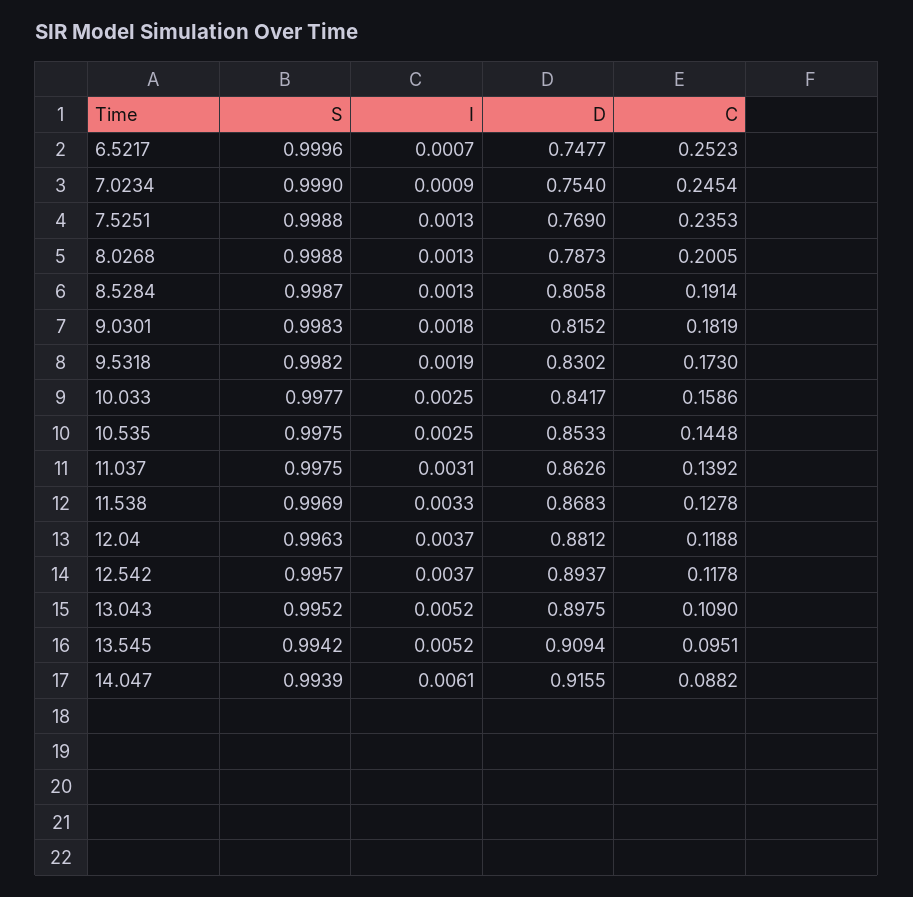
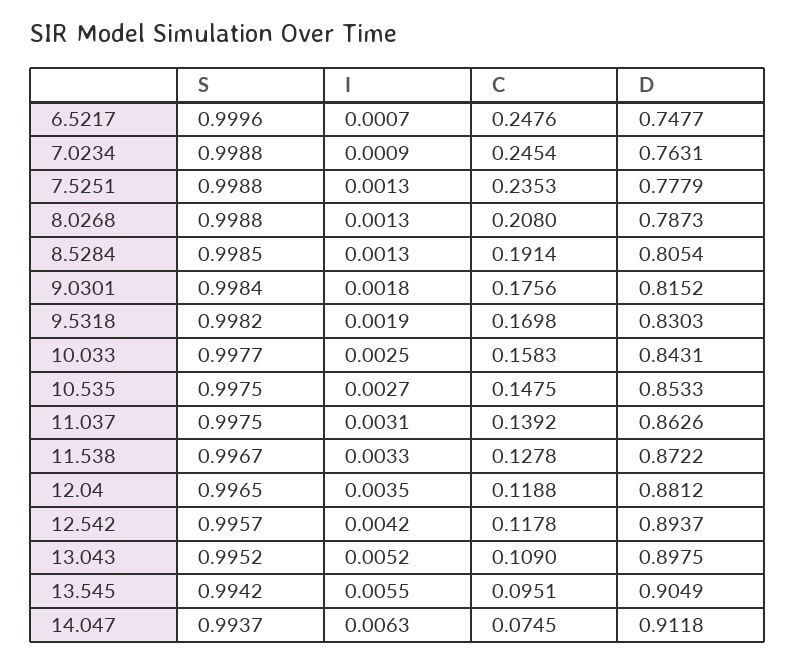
  {
    "S": {
      "6.5217": 0.9996,
-     "7.0234": 0.999,
+     "7.0234": 0.9988,
      "7.5251": 0.9988,
      "8.0268": 0.9988,
-     "8.5284": 0.9987,
+     "8.5284": 0.9985,
-     "9.0301": 0.9983,
+     "9.0301": 0.9984,
      "9.5318": 0.9982,
      "10.033": 0.9977,
      "10.535": 0.9975,
      "11.037": 0.9975,
-     "11.538": 0.9969,
+     "11.538": 0.9967,
-     "12.04": 0.9963,
+     "12.04": 0.9965,
      "12.542": 0.9957,
      "13.043": 0.9952,
      "13.545": 0.9942,
-     "14.047": 0.9939
+     "14.047": 0.9937
    },
    "I": {
      "6.5217": 0.0007,
      "7.0234": 0.0009,
      "7.5251": 0.0013,
      "8.0268": 0.0013,
      "8.5284": 0.0013,
      "9.0301": 0.0018,
      "9.5318": 0.0019,
      "10.033": 0.0025,
-     "10.535": 0.0025,
+     "10.535": 0.0027,
      "11.037": 0.0031,
      "11.538": 0.0033,
-     "12.04": 0.0037,
+     "12.04": 0.0035,
-     "12.542": 0.0037,
+     "12.542": 0.0042,
      "13.043": 0.0052,
-     "13.545": 0.0052,
+     "13.545": 0.0055,
-     "14.047": 0.0061
+     "14.047": 0.0063
    },
    "D": {
      "6.5217": 0.7477,
-     "7.0234": 0.754,
+     "7.0234": 0.7631,
-     "7.5251": 0.769,
+     "7.5251": 0.7779,
      "8.0268": 0.7873,
-     "8.5284": 0.8058,
+     "8.5284": 0.8054,
      "9.0301": 0.8152,
-     "9.5318": 0.8302,
+     "9.5318": 0.8303,
-     "10.033": 0.8417,
+     "10.033": 0.8431,
      "10.535": 0.8533,
      "11.037": 0.8626,
-     "11.538": 0.8683,
+     "11.538": 0.8722,
      "12.04": 0.8812,
      "12.542": 0.8937,
      "13.043": 0.8975,
-     "13.545": 0.9094,
+     "13.545": 0.9049,
-     "14.047": 0.9155
+     "14.047": 0.9118
    },
    "C": {
-     "6.5217": 0.2523,
+     "6.5217": 0.2476,
      "7.0234": 0.2454,
      "7.5251": 0.2353,
-     "8.0268": 0.2005,
+     "8.0268": 0.208,
      "8.5284": 0.1914,
-     "9.0301": 0.1819,
+     "9.0301": 0.1756,
-     "9.5318": 0.173,
+     "9.5318": 0.1698,
-     "10.033": 0.1586,
+     "10.033": 0.1583,
-     "10.535": 0.1448,
+     "10.535": 0.1475,
      "11.037": 0.1392,
      "11.538": 0.1278,
      "12.04": 0.1188,
      "12.542": 0.1178,
      "13.043": 0.109,
      "13.545": 0.0951,
-     "14.047": 0.0882
+     "14.047": 0.0745
    }
  }

